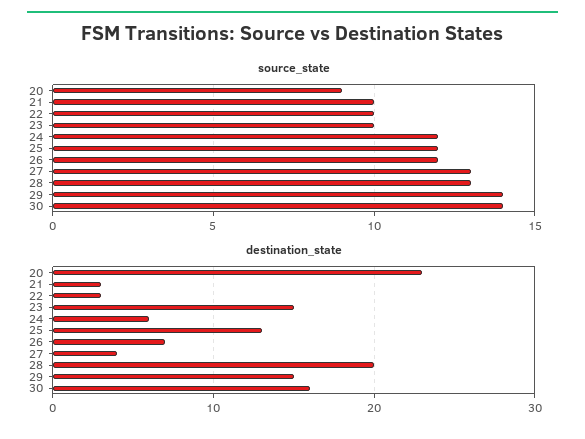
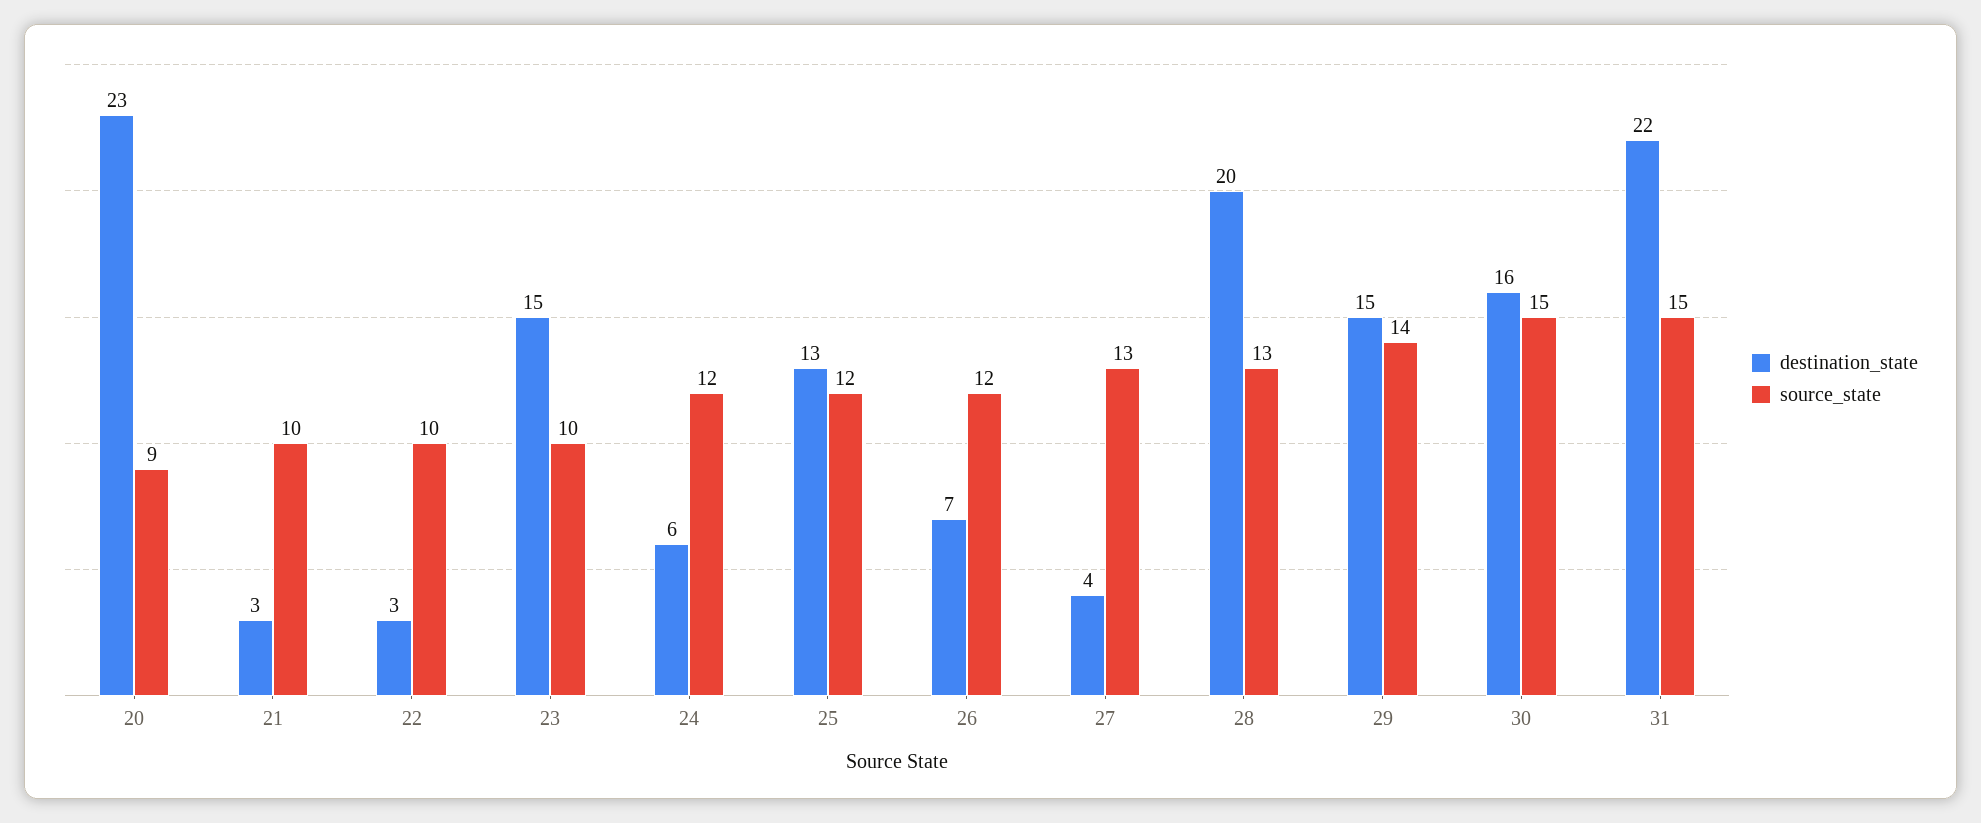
  {
    "source_state": {
      "20": 9,
      "21": 10,
      "22": 10,
      "23": 10,
      "24": 12,
      "25": 12,
      "26": 12,
      "27": 13,
      "28": 13,
      "29": 14,
-     "30": 14
+     "30": 15,
+     "31": 15
    },
    "destination_state": {
      "20": 23,
      "21": 3,
      "22": 3,
      "23": 15,
      "24": 6,
      "25": 13,
      "26": 7,
      "27": 4,
      "28": 20,
      "29": 15,
-     "30": 16
+     "30": 16,
+     "31": 22
    }
  }

